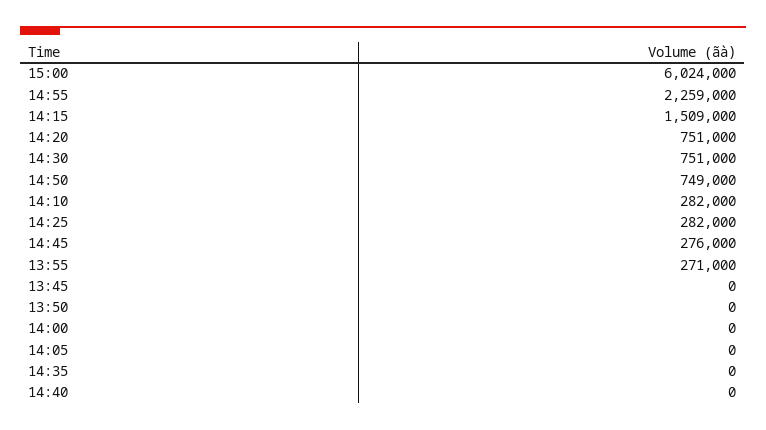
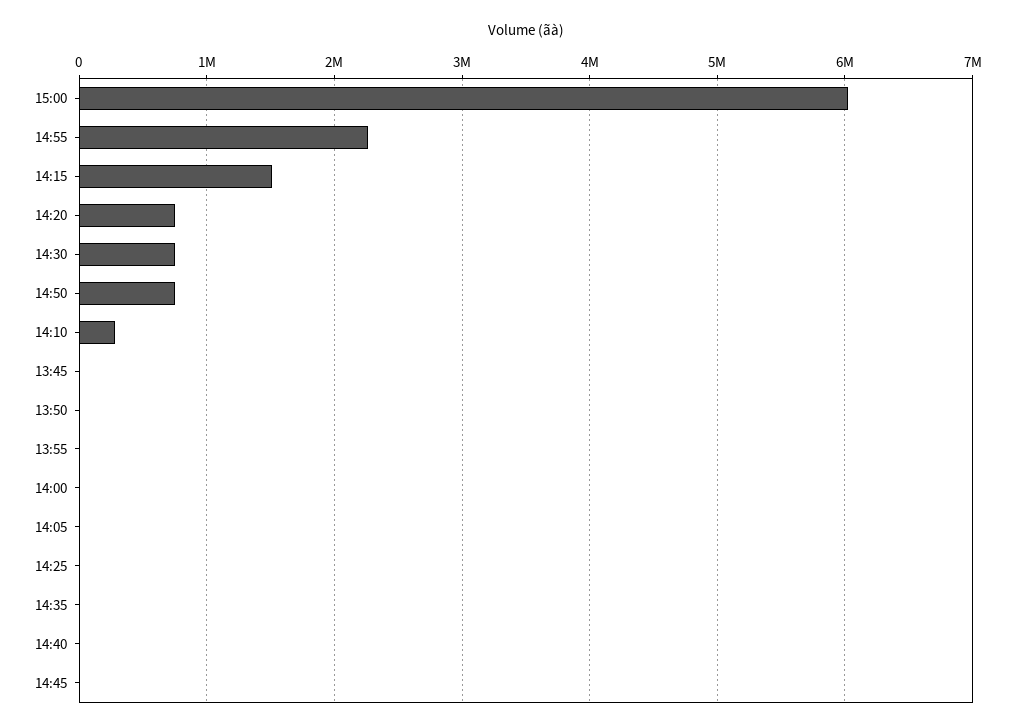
  {
    "15:00": 6024000,
    "14:55": 2259000,
    "14:15": 1509000,
    "14:20": 751000,
    "14:30": 751000,
    "14:50": 749000,
    "14:10": 282000,
-   "14:25": 282000,
+   "14:25": 0,
-   "14:45": 276000,
+   "14:45": 0,
-   "13:55": 271000,
+   "13:55": 0,
    "13:45": 0,
    "13:50": 0,
    "14:00": 0,
    "14:05": 0,
    "14:35": 0,
    "14:40": 0
  }

